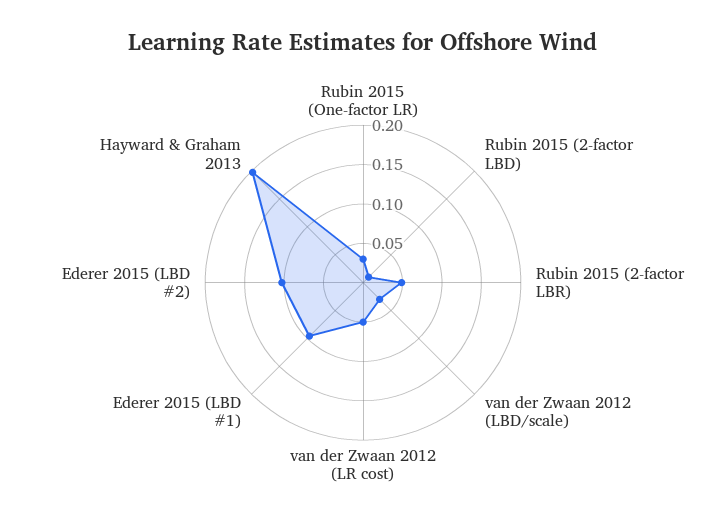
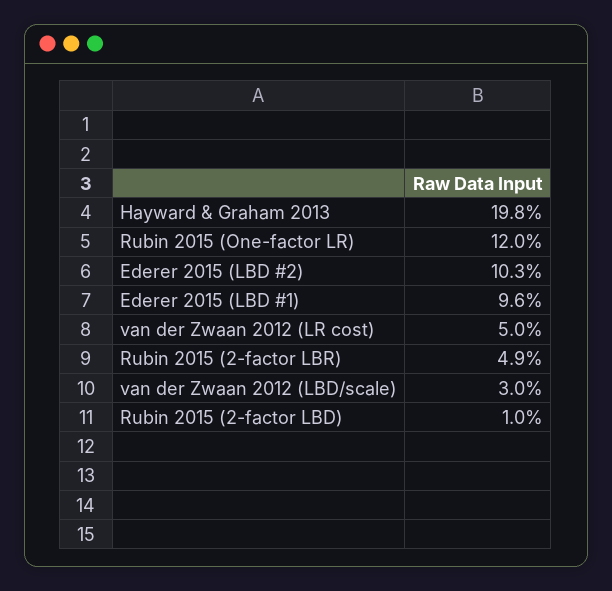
  {
-   "Rubin 2015 (One-factor LR)": 0.025,
+   "Rubin 2015 (One-factor LR)": 0.12,
    "Rubin 2015 (2-factor LBD)": 0.01,
    "Rubin 2015 (2-factor LBR)": 0.049,
    "van der Zwaan 2012 (LBD/scale)": 0.03,
    "van der Zwaan 2012 (LR cost)": 0.05,
    "Ederer 2015 (LBD #1)": 0.096,
    "Ederer 2015 (LBD #2)": 0.103,
    "Hayward & Graham 2013": 0.198
  }

